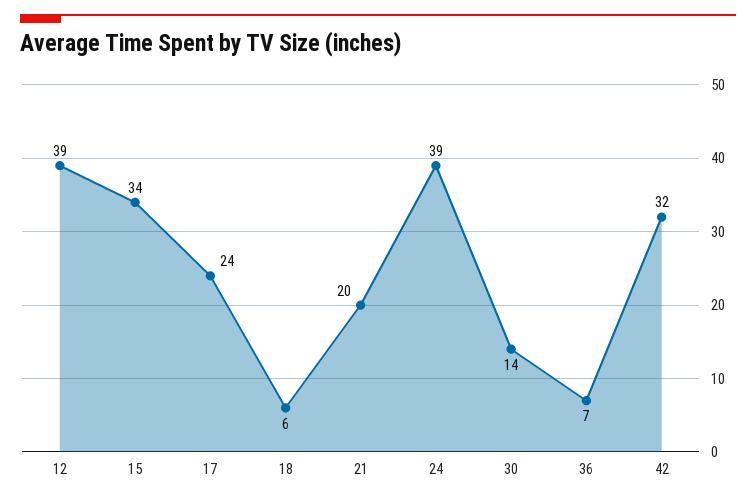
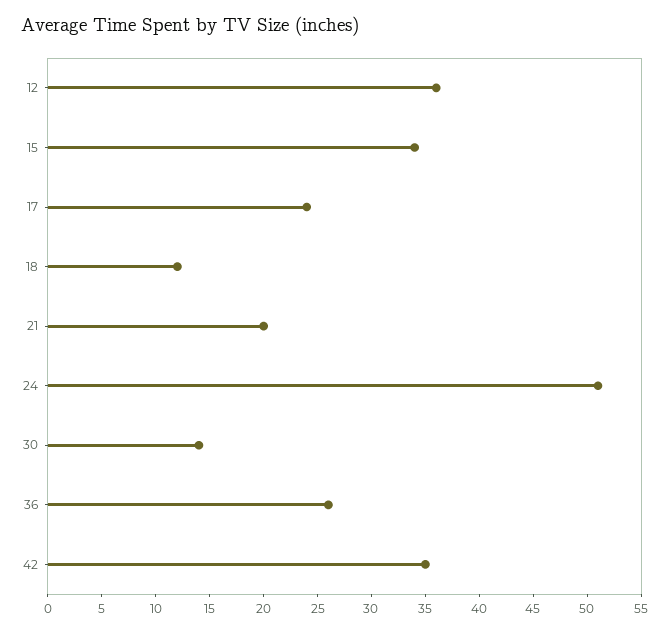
  {
-   "12": 39,
+   "12": 36,
    "15": 34,
    "17": 24,
-   "18": 6,
+   "18": 12,
    "21": 20,
-   "24": 39,
+   "24": 51,
    "30": 14,
-   "36": 7,
+   "36": 26,
-   "42": 32
+   "42": 35
  }

